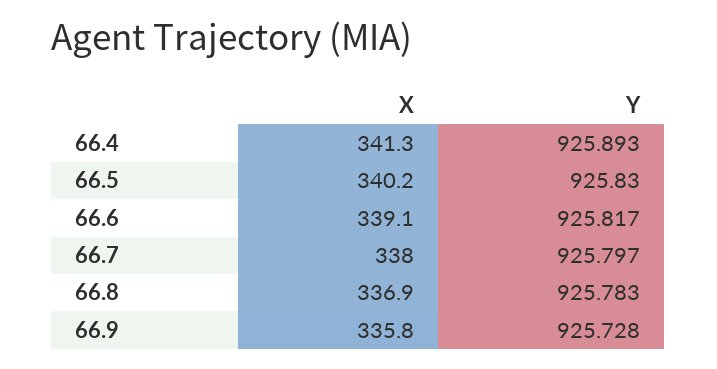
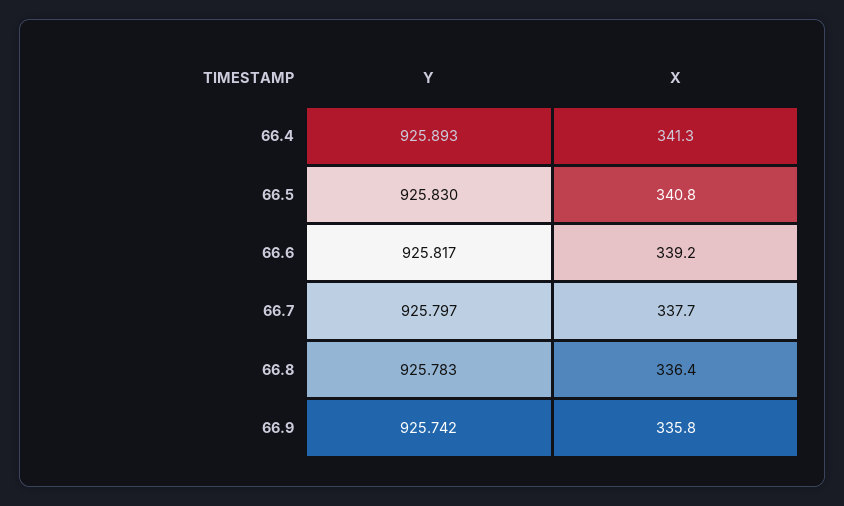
  {
    "X": {
      "66.4": 341.3,
-     "66.5": 340.2,
+     "66.5": 340.8,
-     "66.6": 339.1,
+     "66.6": 339.2,
-     "66.7": 338,
+     "66.7": 337.7,
-     "66.8": 336.9,
+     "66.8": 336.4,
      "66.9": 335.8
    },
    "Y": {
      "66.4": 925.893,
      "66.5": 925.83,
      "66.6": 925.817,
      "66.7": 925.797,
      "66.8": 925.783,
-     "66.9": 925.728
+     "66.9": 925.742
    }
  }

